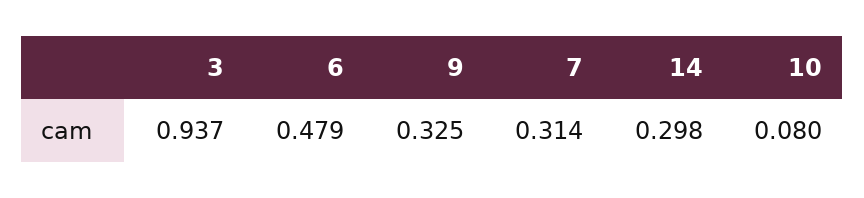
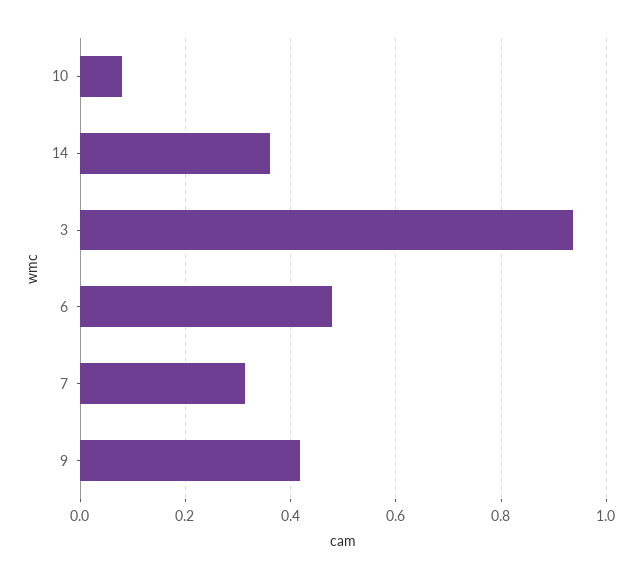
  {
    "3": 0.937,
    "6": 0.479,
-   "9": 0.325,
+   "9": 0.42,
    "7": 0.314,
-   "14": 0.298,
+   "14": 0.36,
    "10": 0.08
  }

